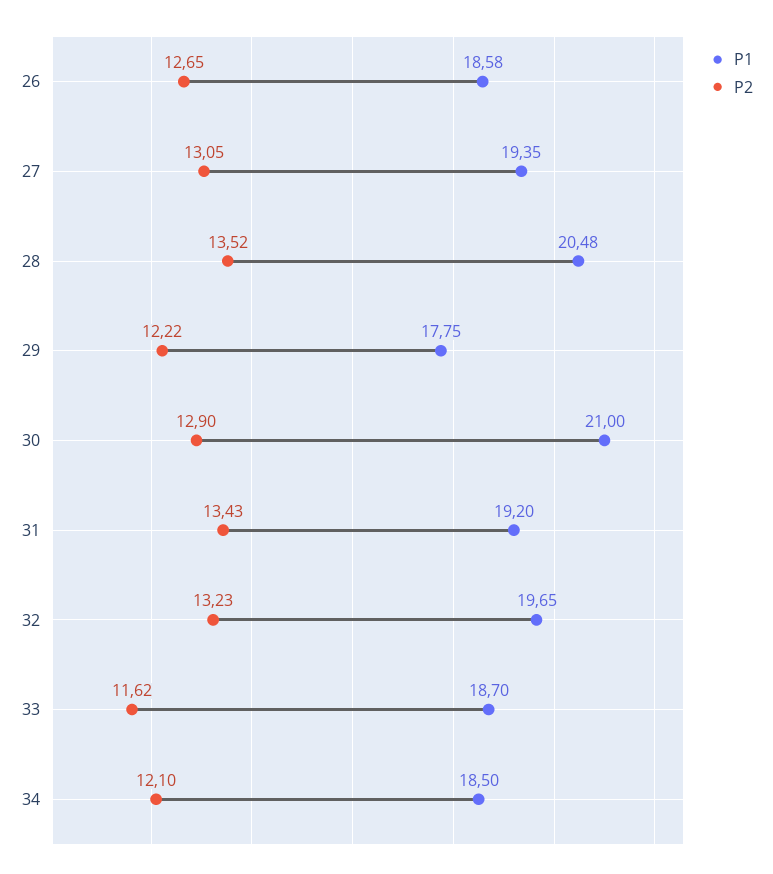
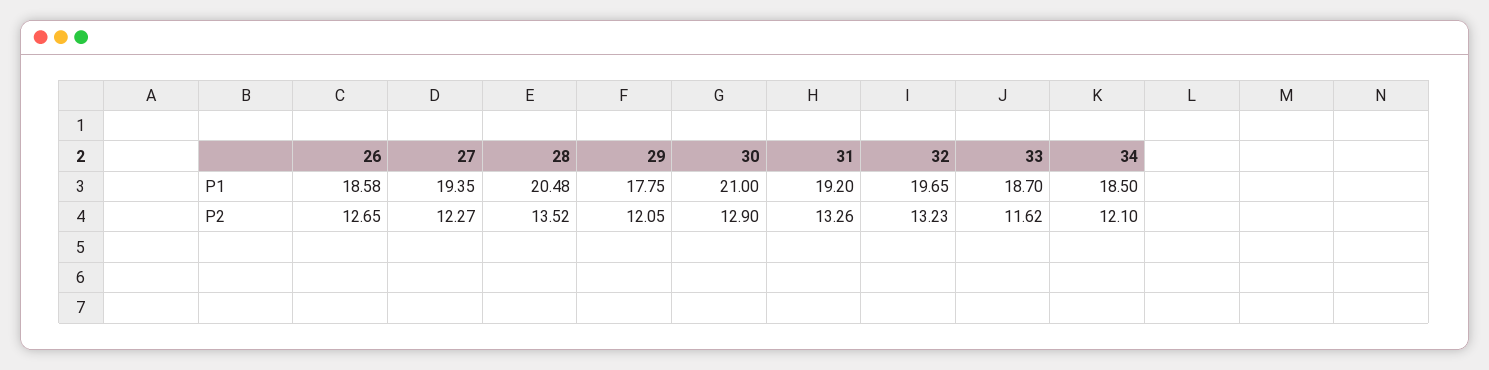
  {
    "P1": {
      "26": 18.58,
      "27": 19.35,
      "28": 20.48,
      "29": 17.75,
      "30": 21,
      "31": 19.2,
      "32": 19.65,
      "33": 18.7,
      "34": 18.5
    },
    "P2": {
      "26": 12.65,
-     "27": 13.05,
+     "27": 12.27,
      "28": 13.52,
-     "29": 12.22,
+     "29": 12.05,
      "30": 12.9,
-     "31": 13.43,
+     "31": 13.26,
      "32": 13.23,
      "33": 11.62,
      "34": 12.1
    }
  }

